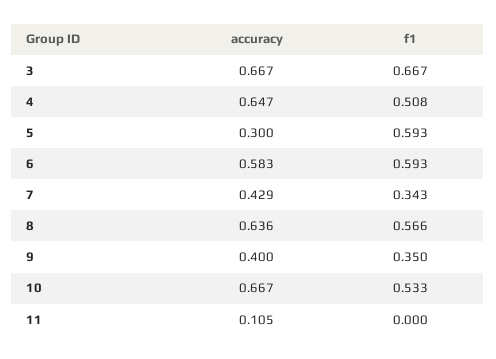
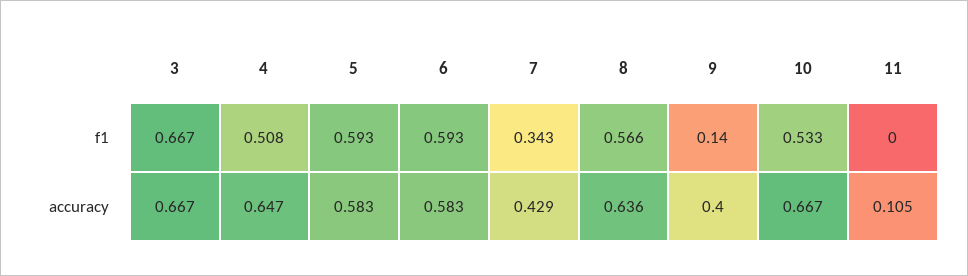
  {
    "accuracy": {
      "3": 0.667,
      "4": 0.647,
-     "5": 0.3,
+     "5": 0.583,
      "6": 0.583,
      "7": 0.429,
      "8": 0.636,
      "9": 0.4,
      "10": 0.667,
      "11": 0.105
    },
    "f1": {
      "3": 0.667,
      "4": 0.508,
      "5": 0.593,
      "6": 0.593,
      "7": 0.343,
      "8": 0.566,
-     "9": 0.35,
+     "9": 0.14,
      "10": 0.533,
      "11": 0
    }
  }

